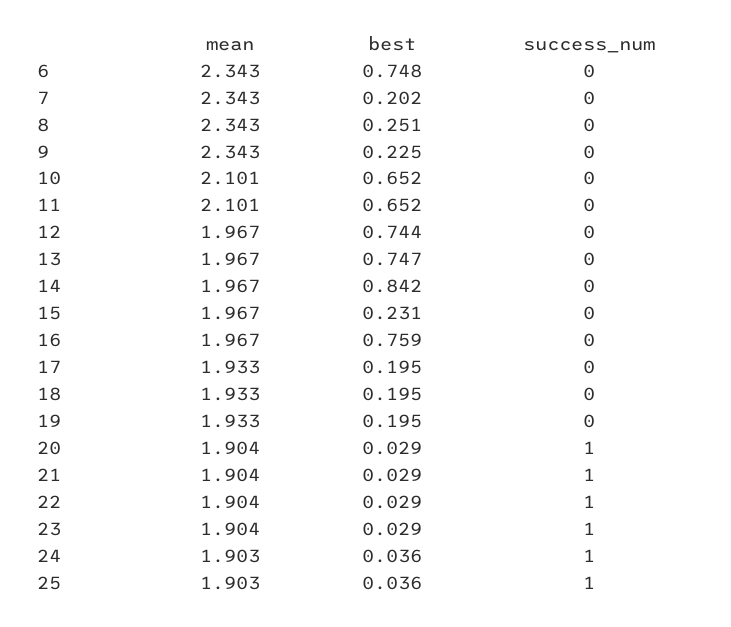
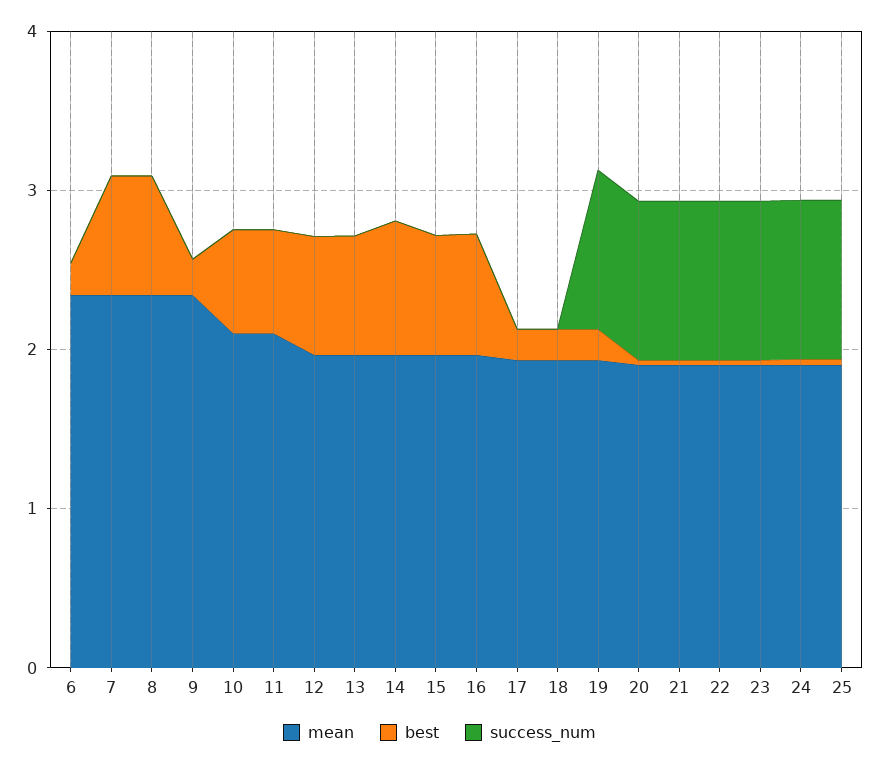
  {
    "mean": {
      "6": 2.343,
      "7": 2.343,
      "8": 2.343,
      "9": 2.343,
      "10": 2.101,
      "11": 2.101,
      "12": 1.967,
      "13": 1.967,
      "14": 1.967,
      "15": 1.967,
      "16": 1.967,
      "17": 1.933,
      "18": 1.933,
      "19": 1.933,
      "20": 1.904,
      "21": 1.904,
      "22": 1.904,
      "23": 1.904,
      "24": 1.903,
      "25": 1.903
    },
    "best": {
-     "6": 0.748,
+     "6": 0.2,
-     "7": 0.202,
+     "7": 0.8,
-     "8": 0.251,
+     "8": 0.8,
      "9": 0.225,
      "10": 0.652,
      "11": 0.652,
      "12": 0.744,
      "13": 0.747,
      "14": 0.842,
-     "15": 0.231,
+     "15": 0.8,
      "16": 0.759,
      "17": 0.195,
      "18": 0.195,
      "19": 0.195,
      "20": 0.029,
      "21": 0.029,
      "22": 0.029,
      "23": 0.029,
      "24": 0.036,
      "25": 0.036
    },
    "success_num": {
      "6": 0,
      "7": 0,
      "8": 0,
      "9": 0,
      "10": 0,
      "11": 0,
      "12": 0,
      "13": 0,
      "14": 0,
      "15": 0,
      "16": 0,
      "17": 0,
      "18": 0,
-     "19": 0,
+     "19": 1,
      "20": 1,
      "21": 1,
      "22": 1,
      "23": 1,
      "24": 1,
      "25": 1
    }
  }

